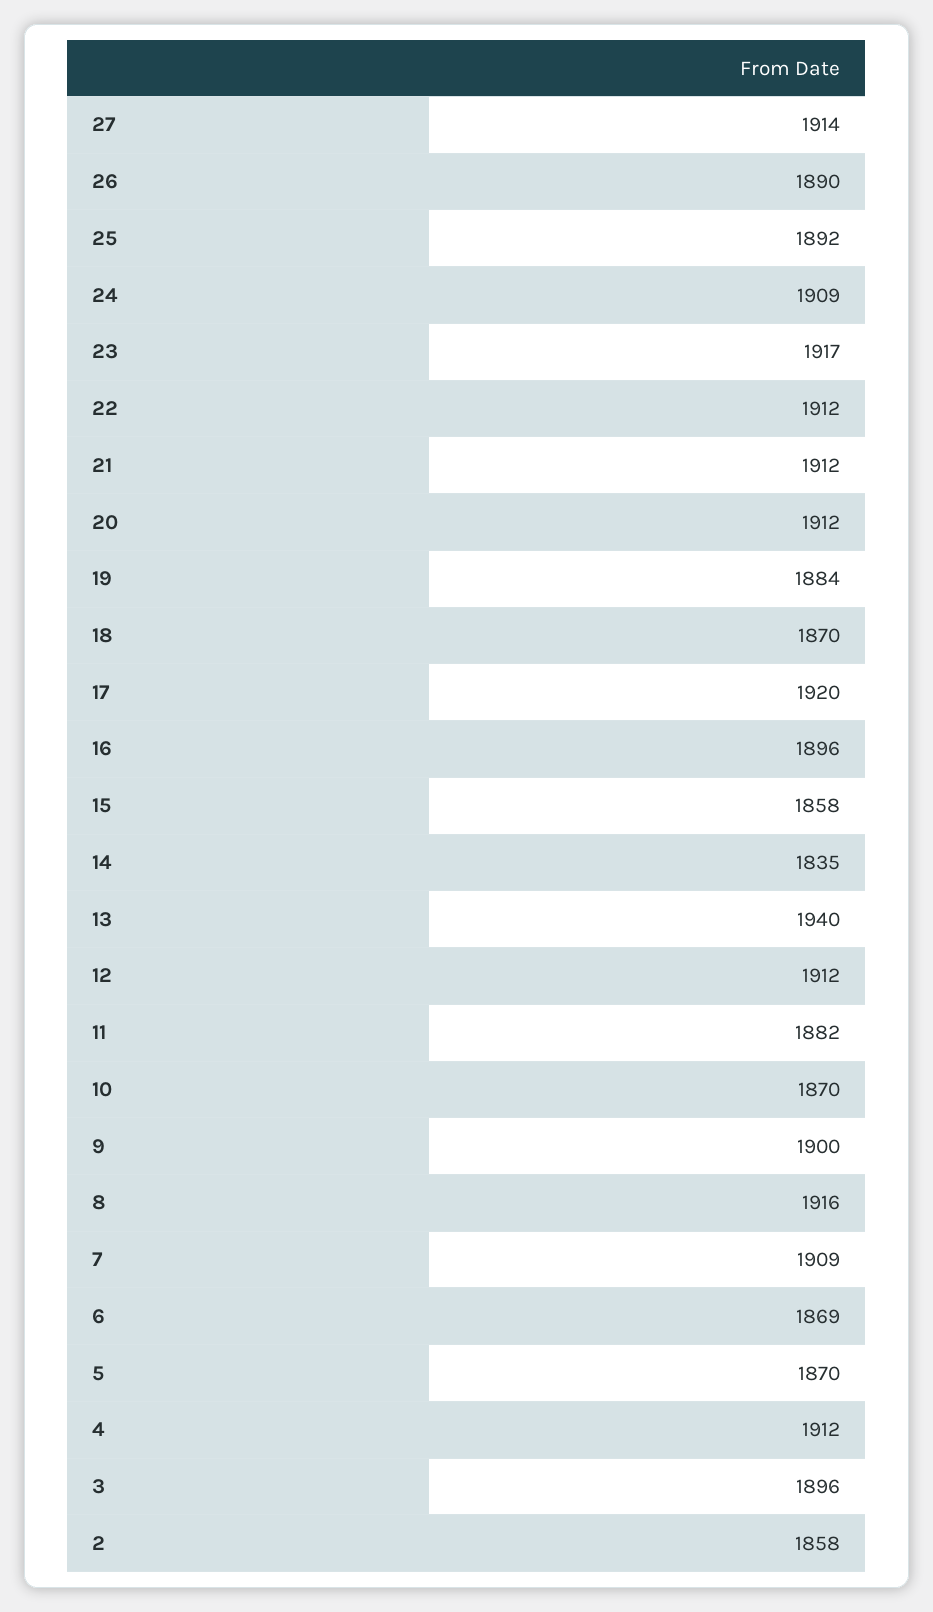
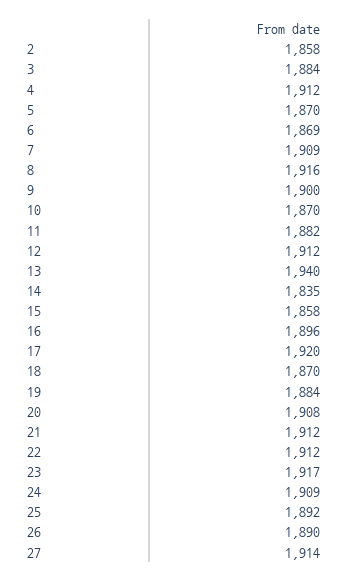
  {
    "27": 1914,
    "26": 1890,
    "25": 1892,
    "24": 1909,
    "23": 1917,
    "22": 1912,
    "21": 1912,
-   "20": 1912,
+   "20": 1908,
    "19": 1884,
    "18": 1870,
    "17": 1920,
    "16": 1896,
    "15": 1858,
    "14": 1835,
    "13": 1940,
    "12": 1912,
    "11": 1882,
    "10": 1870,
    "9": 1900,
    "8": 1916,
    "7": 1909,
    "6": 1869,
    "5": 1870,
    "4": 1912,
-   "3": 1896,
+   "3": 1884,
    "2": 1858
  }

